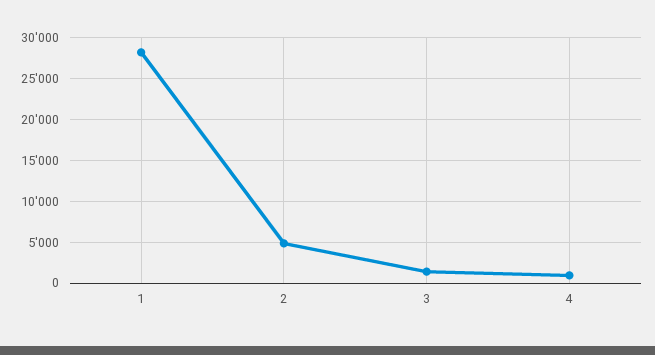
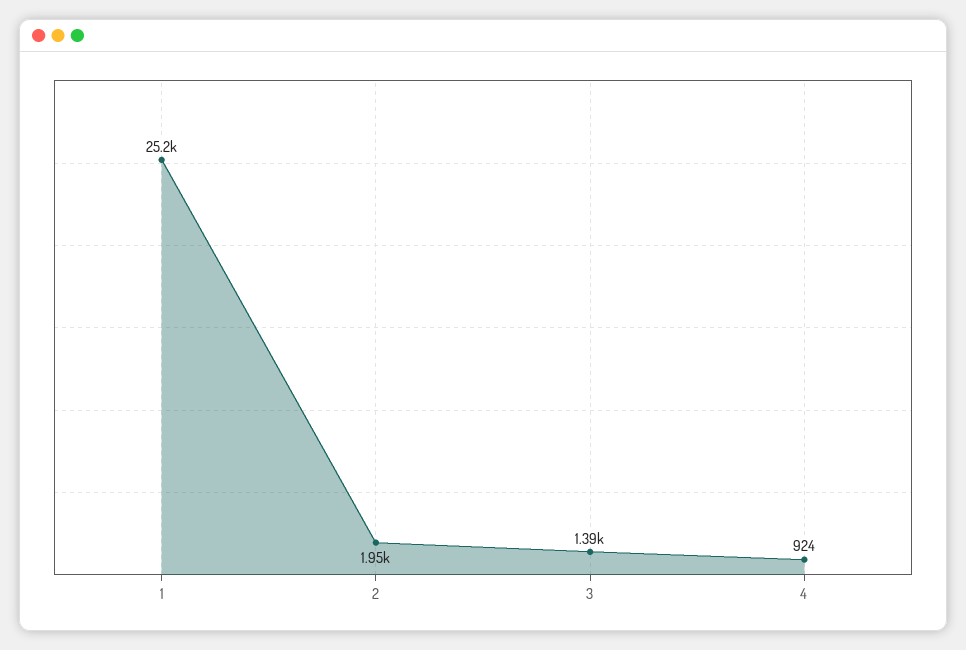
  {
-   "1": 28000,
+   "1": 25200,
-   "2": 5000,
+   "2": 1950,
    "3": 1390,
    "4": 924
  }

